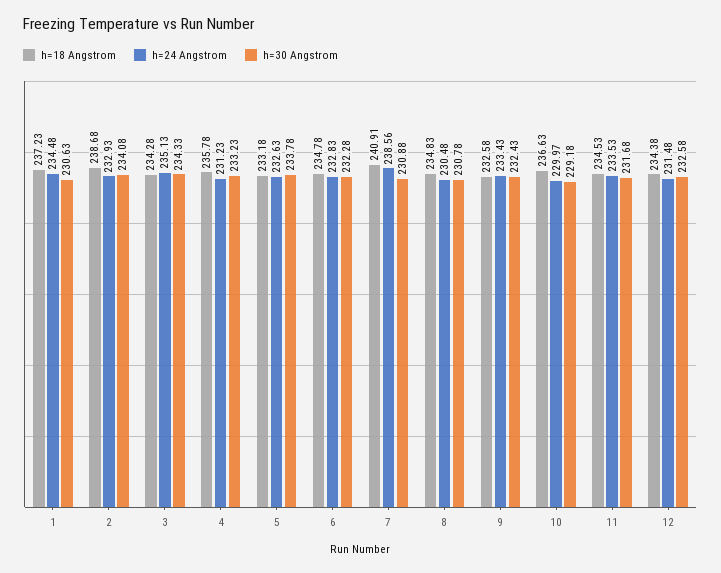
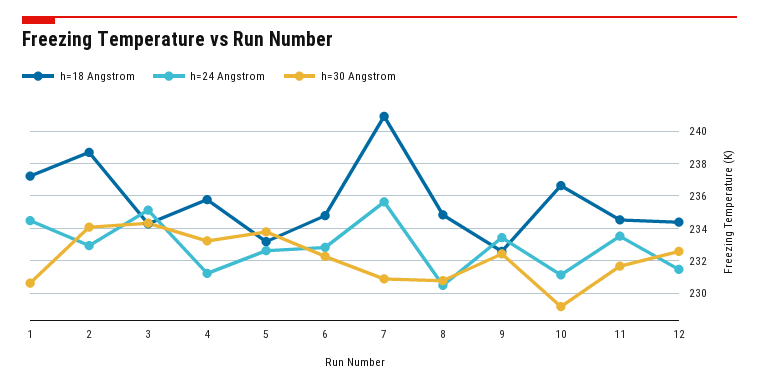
  {
    "h=18 Angstrom": {
      "1": 237.23,
      "2": 238.68,
      "3": 234.28,
      "4": 235.78,
      "5": 233.18,
      "6": 234.78,
      "7": 240.91,
      "8": 234.83,
      "9": 232.58,
      "10": 236.63,
      "11": 234.53,
      "12": 234.38
    },
    "h=24 Angstrom": {
      "1": 234.48,
      "2": 232.93,
      "3": 235.13,
      "4": 231.23,
      "5": 232.63,
      "6": 232.83,
-     "7": 238.56,
+     "7": 235.5,
      "8": 230.48,
      "9": 233.43,
-     "10": 229.97,
+     "10": 231,
      "11": 233.53,
      "12": 231.48
    },
    "h=30 Angstrom": {
      "1": 230.63,
      "2": 234.08,
      "3": 234.33,
      "4": 233.23,
      "5": 233.78,
      "6": 232.28,
      "7": 230.88,
      "8": 230.78,
      "9": 232.43,
      "10": 229.18,
      "11": 231.68,
      "12": 232.58
    }
  }

